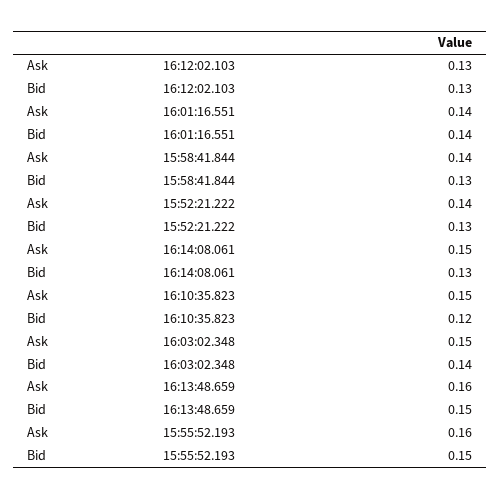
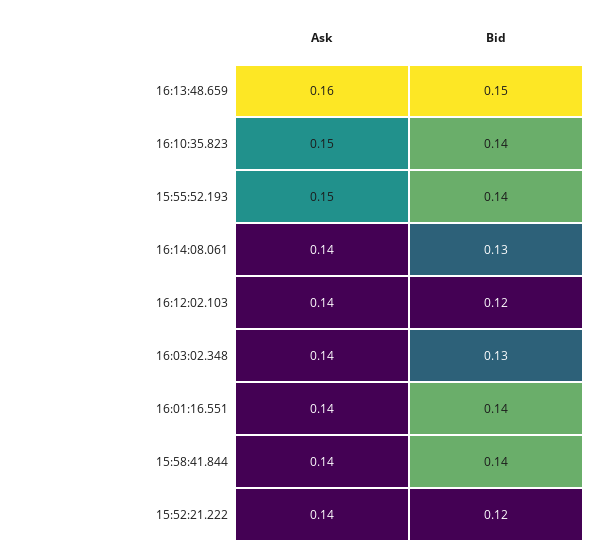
  {
    "Ask": {
-     "16:12:02.103": 0.13,
+     "16:12:02.103": 0.14,
      "16:01:16.551": 0.14,
      "15:58:41.844": 0.14,
      "15:52:21.222": 0.14,
-     "16:14:08.061": 0.15,
+     "16:14:08.061": 0.14,
      "16:10:35.823": 0.15,
-     "16:03:02.348": 0.15,
+     "16:03:02.348": 0.14,
      "16:13:48.659": 0.16,
-     "15:55:52.193": 0.16
+     "15:55:52.193": 0.15
    },
    "Bid": {
-     "16:12:02.103": 0.13,
+     "16:12:02.103": 0.12,
      "16:01:16.551": 0.14,
-     "15:58:41.844": 0.13,
+     "15:58:41.844": 0.14,
-     "15:52:21.222": 0.13,
+     "15:52:21.222": 0.12,
      "16:14:08.061": 0.13,
-     "16:10:35.823": 0.12,
+     "16:10:35.823": 0.14,
-     "16:03:02.348": 0.14,
+     "16:03:02.348": 0.13,
      "16:13:48.659": 0.15,
-     "15:55:52.193": 0.15
+     "15:55:52.193": 0.14
    }
  }

